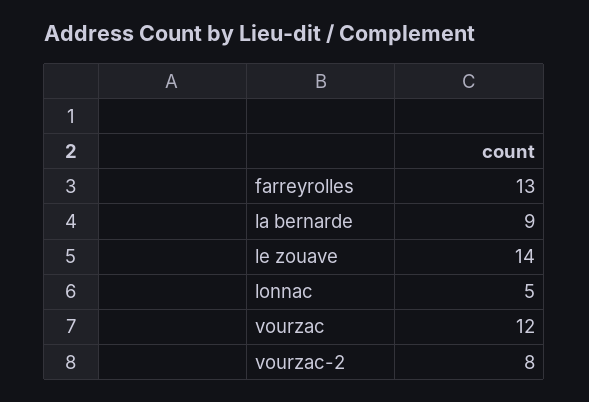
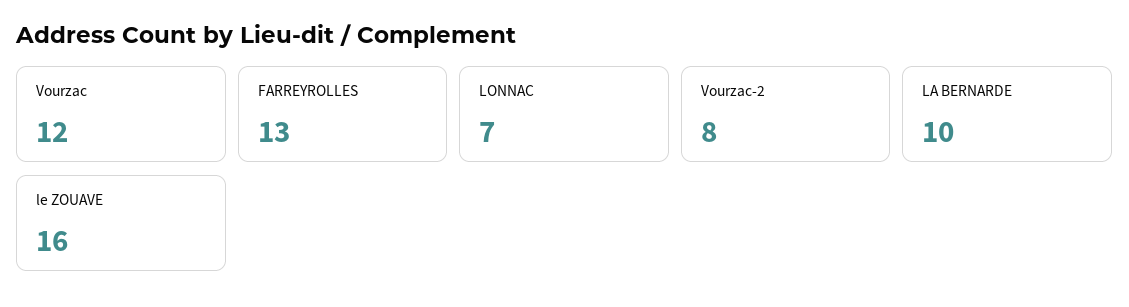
  {
    "farreyrolles": 13,
-   "la bernarde": 9,
+   "la bernarde": 10,
-   "le zouave": 14,
+   "le zouave": 16,
-   "lonnac": 5,
+   "lonnac": 7,
    "vourzac": 12,
    "vourzac-2": 8
  }

